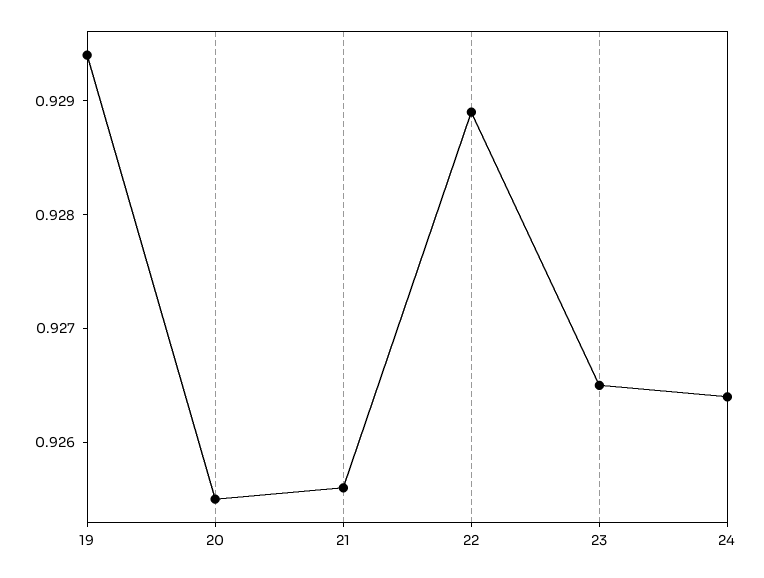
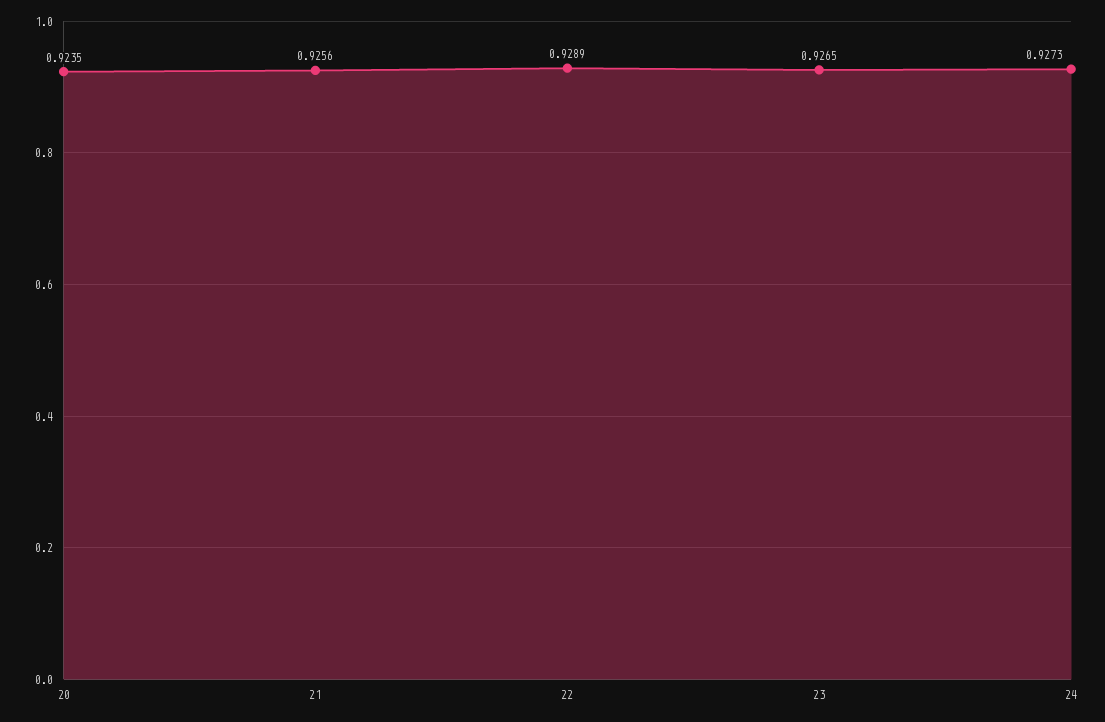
  {
-   "19": 0.9294,
-   "20": 0.9255,
+   "20": 0.9235,
    "21": 0.9256,
    "22": 0.9289,
    "23": 0.9265,
-   "24": 0.9264
+   "24": 0.9273
  }

